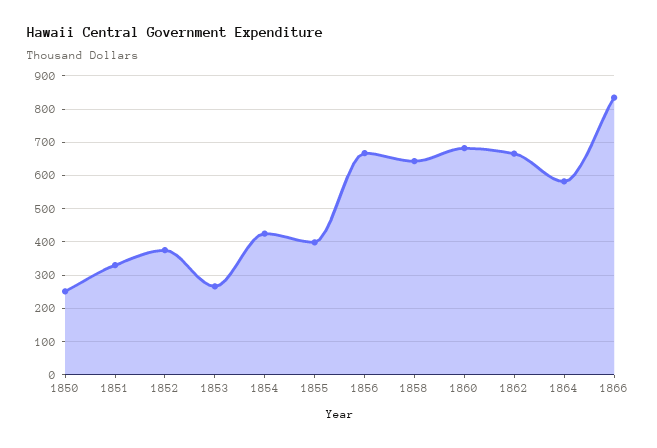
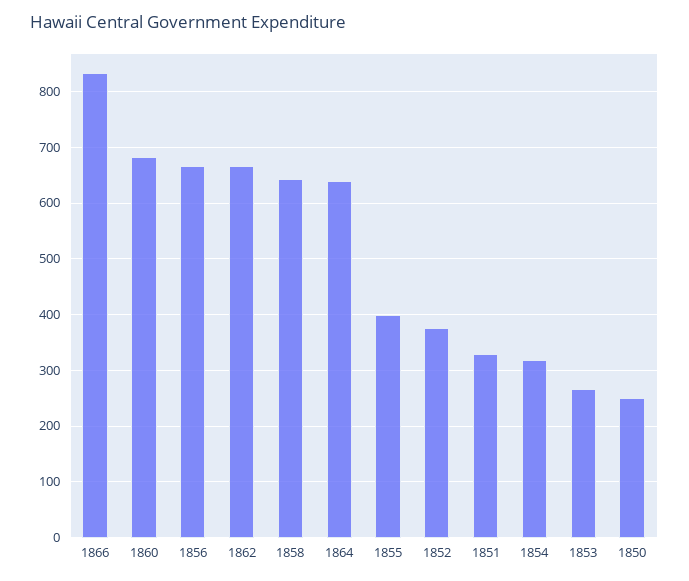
  {
    "1850": 260,
    "1851": 340,
    "1852": 380,
    "1853": 260,
-   "1854": 420,
+   "1854": 320,
    "1855": 400,
    "1856": 660,
    "1858": 640,
    "1860": 680,
    "1862": 660,
-   "1864": 580,
+   "1864": 640,
    "1866": 840
  }

